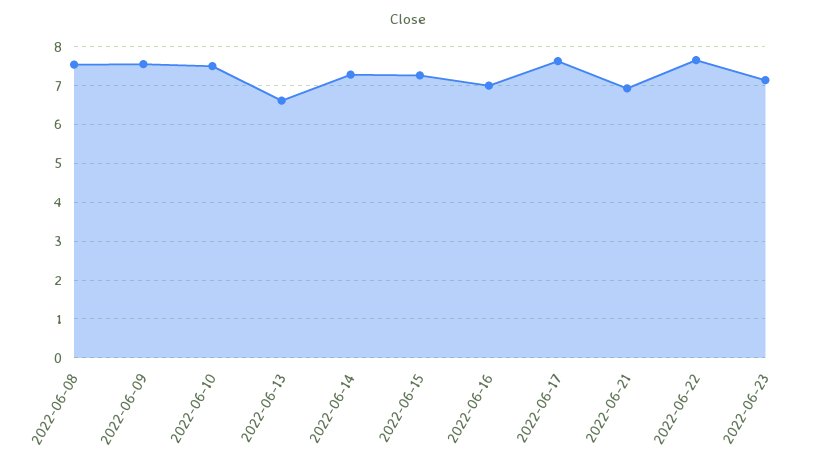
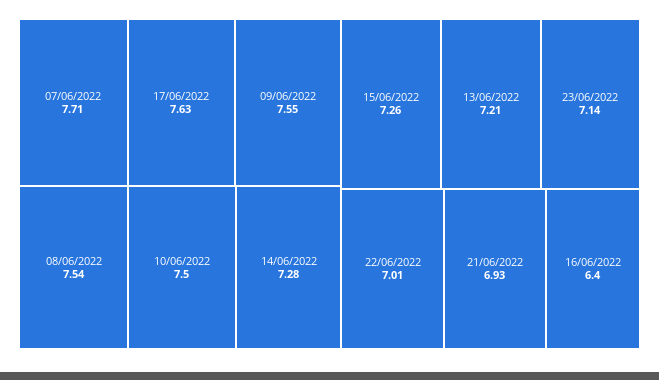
  {
    "2022-06-08": 7.54,
    "2022-06-09": 7.55,
    "2022-06-10": 7.5,
-   "2022-06-13": 6.6,
+   "2022-06-13": 7.21,
    "2022-06-14": 7.28,
    "2022-06-15": 7.26,
-   "2022-06-16": 7,
+   "2022-06-16": 6.4,
    "2022-06-17": 7.63,
    "2022-06-21": 6.93,
-   "2022-06-22": 7.6,
+   "2022-06-22": 7.01,
-   "2022-06-23": 7.14
+   "2022-06-23": 7.14,
+   "07/06/2022": 7.71
  }

